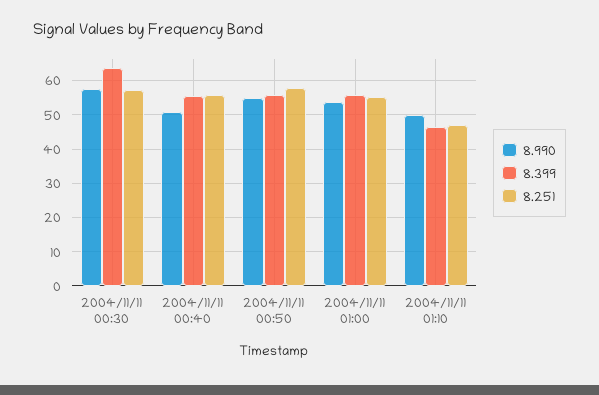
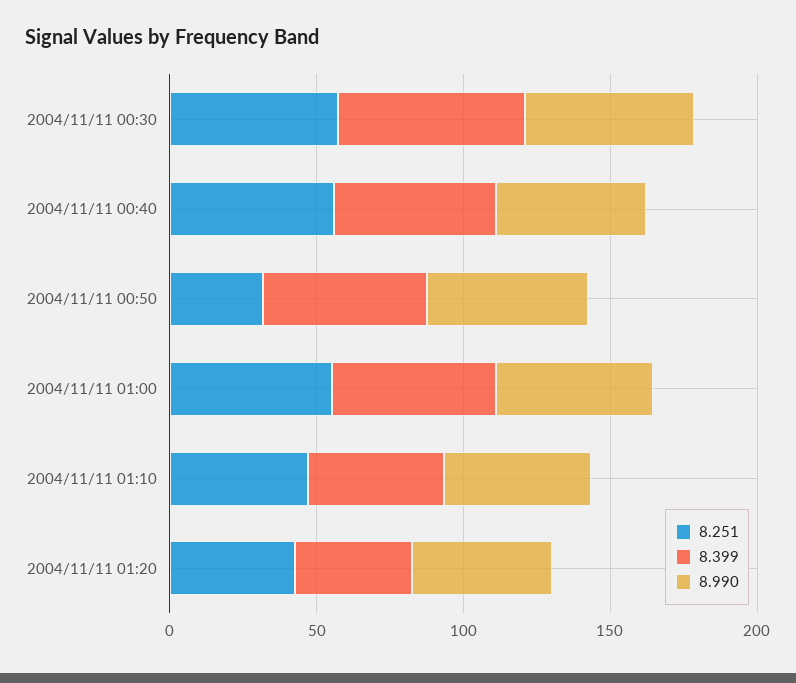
  {
    "8.990": {
      "2004/11/11 00:30": 58,
      "2004/11/11 00:40": 50,
      "2004/11/11 00:50": 54,
      "2004/11/11 01:00": 54,
-     "2004/11/11 01:10": 50
+     "2004/11/11 01:10": 50,
+     "2004/11/11 01:20": 50
    },
    "8.399": {
      "2004/11/11 00:30": 64,
      "2004/11/11 00:40": 56,
      "2004/11/11 00:50": 56,
      "2004/11/11 01:00": 56,
-     "2004/11/11 01:10": 46
+     "2004/11/11 01:10": 46,
+     "2004/11/11 01:20": 40
    },
    "8.251": {
      "2004/11/11 00:30": 58,
      "2004/11/11 00:40": 56,
-     "2004/11/11 00:50": 58,
+     "2004/11/11 00:50": 30,
      "2004/11/11 01:00": 56,
-     "2004/11/11 01:10": 48
+     "2004/11/11 01:10": 48,
+     "2004/11/11 01:20": 40
    }
  }

